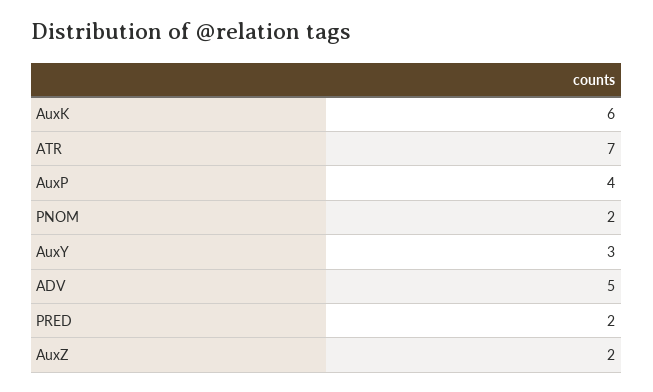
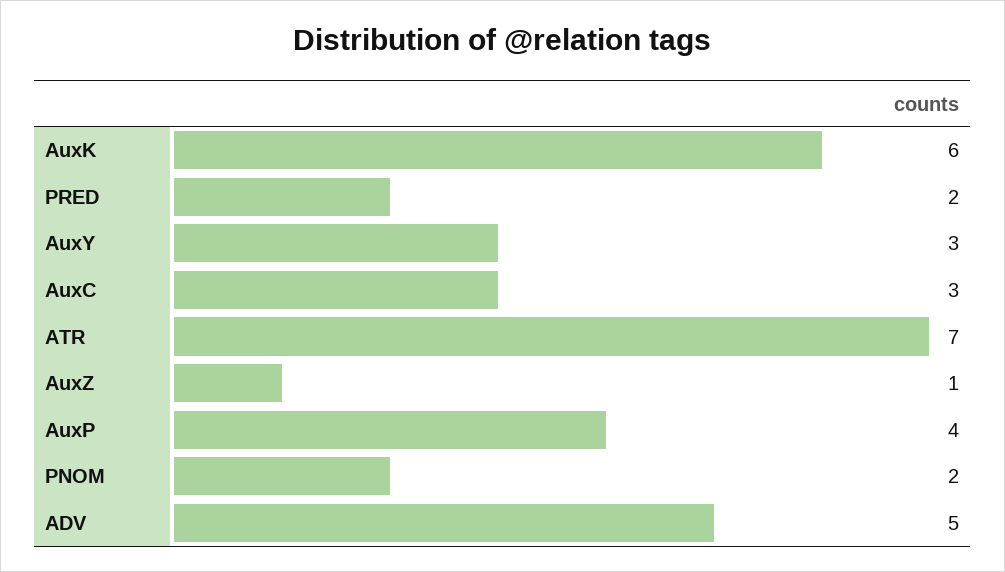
  {
    "AuxK": 6,
    "ATR": 7,
    "AuxP": 4,
    "PNOM": 2,
    "AuxY": 3,
    "ADV": 5,
    "PRED": 2,
-   "AuxZ": 2
+   "AuxZ": 1,
+   "AuxC": 3
  }

